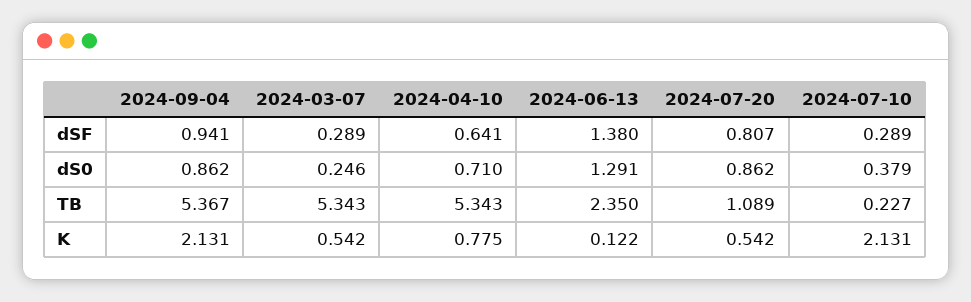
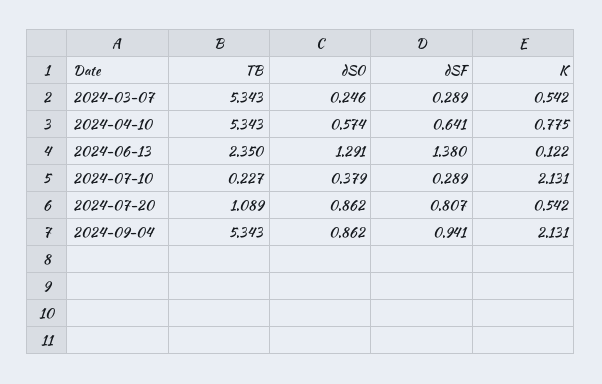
  {
    "2024-09-04": {
      "dSF": 0.941,
      "dS0": 0.862,
-     "TB": 5.367,
+     "TB": 5.343,
      "K": 2.131
    },
    "2024-03-07": {
      "dSF": 0.289,
      "dS0": 0.246,
      "TB": 5.343,
      "K": 0.542
    },
    "2024-04-10": {
      "dSF": 0.641,
-     "dS0": 0.71,
+     "dS0": 0.574,
      "TB": 5.343,
      "K": 0.775
    },
    "2024-06-13": {
      "dSF": 1.38,
      "dS0": 1.291,
      "TB": 2.35,
      "K": 0.122
    },
    "2024-07-20": {
      "dSF": 0.807,
      "dS0": 0.862,
      "TB": 1.089,
      "K": 0.542
    },
    "2024-07-10": {
      "dSF": 0.289,
      "dS0": 0.379,
      "TB": 0.227,
      "K": 2.131
    }
  }

